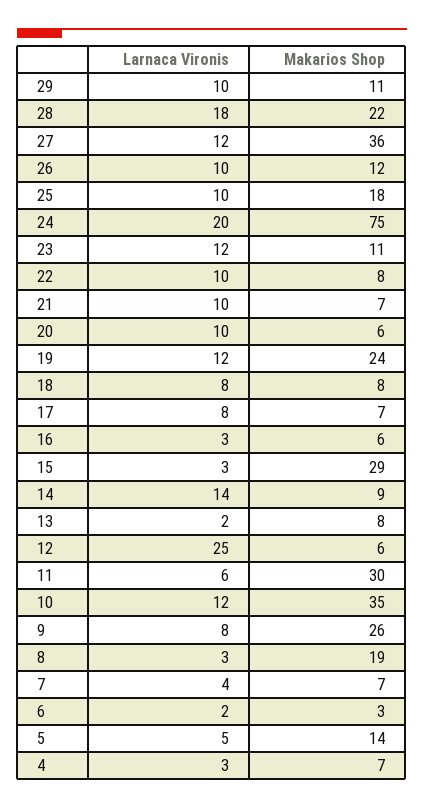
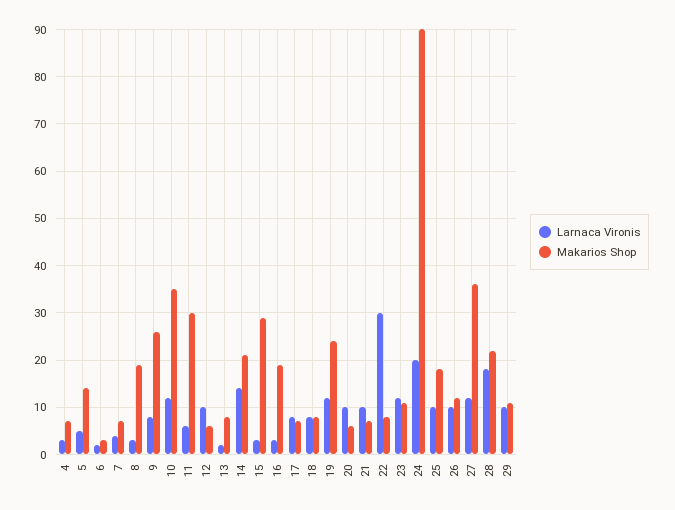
  {
    "Larnaca Vironis": {
      "29": 10,
      "28": 18,
      "27": 12,
      "26": 10,
      "25": 10,
      "24": 20,
      "23": 12,
-     "22": 10,
+     "22": 30,
      "21": 10,
      "20": 10,
      "19": 12,
      "18": 8,
      "17": 8,
      "16": 3,
      "15": 3,
      "14": 14,
      "13": 2,
-     "12": 25,
+     "12": 10,
      "11": 6,
      "10": 12,
      "9": 8,
      "8": 3,
      "7": 4,
      "6": 2,
      "5": 5,
      "4": 3
    },
    "Makarios Shop": {
      "29": 11,
      "28": 22,
      "27": 36,
      "26": 12,
      "25": 18,
-     "24": 75,
+     "24": 90,
      "23": 11,
      "22": 8,
      "21": 7,
      "20": 6,
      "19": 24,
      "18": 8,
      "17": 7,
-     "16": 6,
+     "16": 20,
      "15": 29,
-     "14": 9,
+     "14": 20,
      "13": 8,
      "12": 6,
      "11": 30,
      "10": 35,
      "9": 26,
      "8": 19,
      "7": 7,
      "6": 3,
      "5": 14,
      "4": 7
    }
  }

